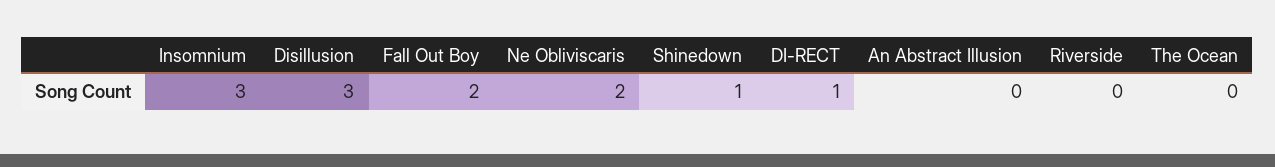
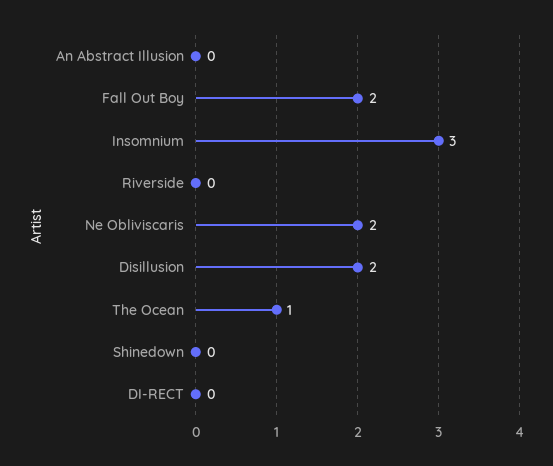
  {
    "Insomnium": 3,
-   "Disillusion": 3,
+   "Disillusion": 2,
    "Fall Out Boy": 2,
    "Ne Obliviscaris": 2,
-   "Shinedown": 1,
+   "Shinedown": 0,
-   "DI-RECT": 1,
+   "DI-RECT": 0,
    "An Abstract Illusion": 0,
    "Riverside": 0,
-   "The Ocean": 0
+   "The Ocean": 1
  }

